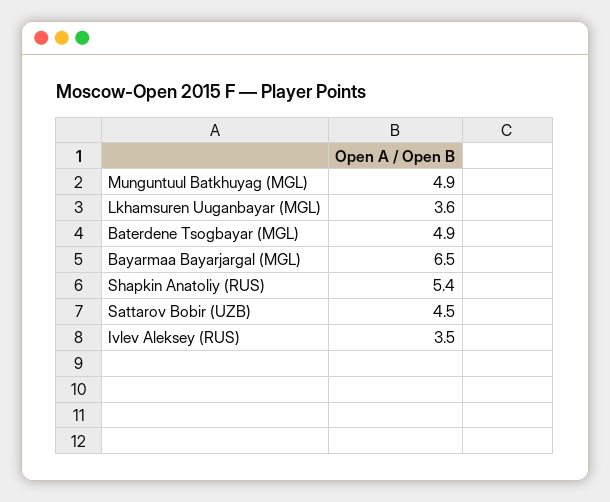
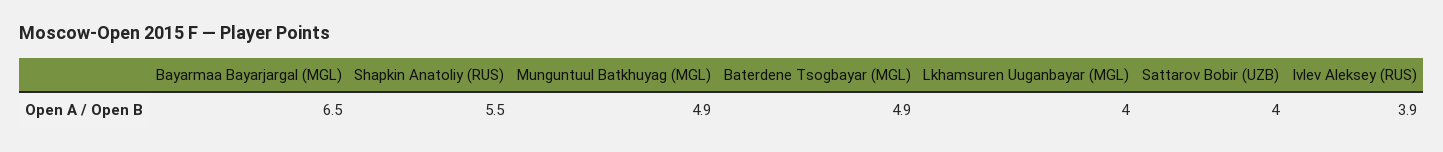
  {
    "Munguntuul Batkhuyag (MGL)": 4.9,
-   "Lkhamsuren Uuganbayar (MGL)": 3.6,
+   "Lkhamsuren Uuganbayar (MGL)": 4,
    "Baterdene Tsogbayar (MGL)": 4.9,
    "Bayarmaa Bayarjargal (MGL)": 6.5,
-   "Shapkin Anatoliy (RUS)": 5.4,
+   "Shapkin Anatoliy (RUS)": 5.5,
-   "Sattarov Bobir (UZB)": 4.5,
+   "Sattarov Bobir (UZB)": 4,
-   "Ivlev Aleksey (RUS)": 3.5
+   "Ivlev Aleksey (RUS)": 3.9
  }

